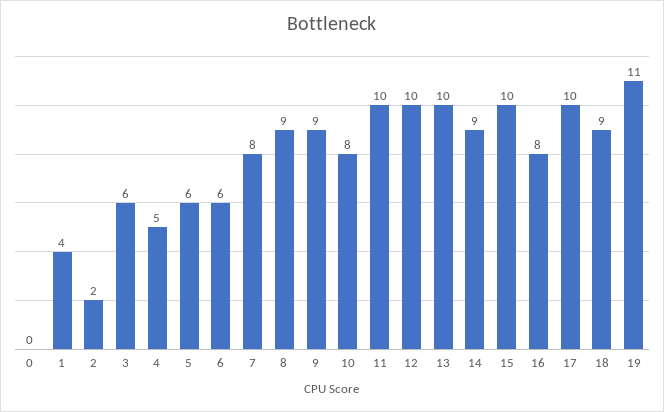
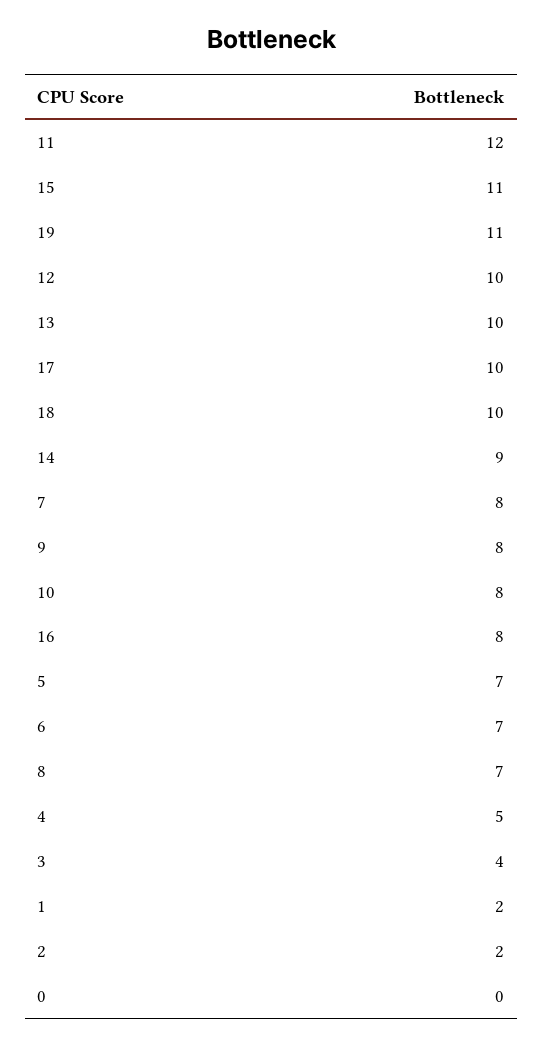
  {
    "0": 0,
-   "1": 4,
+   "1": 2,
    "2": 2,
-   "3": 6,
+   "3": 4,
    "4": 5,
-   "5": 6,
+   "5": 7,
-   "6": 6,
+   "6": 7,
    "7": 8,
-   "8": 9,
+   "8": 7,
-   "9": 9,
+   "9": 8,
    "10": 8,
-   "11": 10,
+   "11": 12,
    "12": 10,
    "13": 10,
    "14": 9,
-   "15": 10,
+   "15": 11,
    "16": 8,
    "17": 10,
-   "18": 9,
+   "18": 10,
    "19": 11
  }

